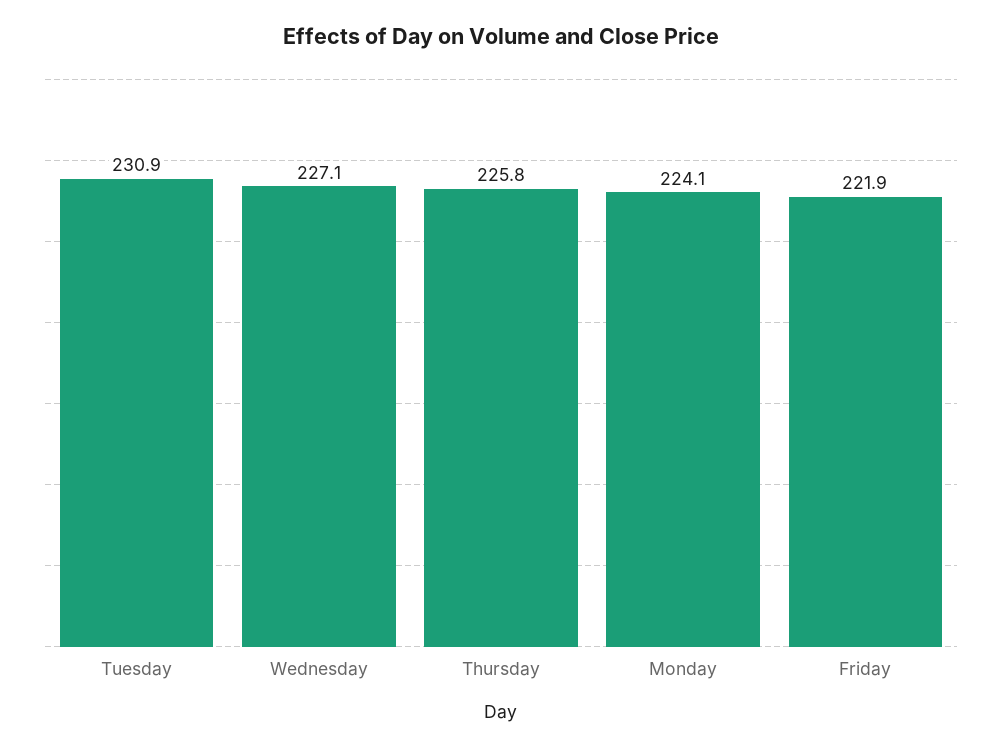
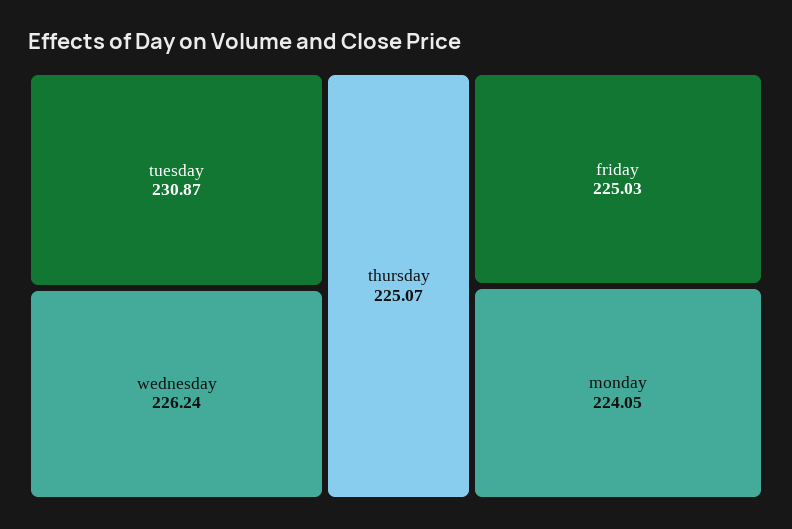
  {
    "Tuesday": 230.87,
-   "Wednesday": 227.1,
+   "Wednesday": 226.24,
-   "Thursday": 225.8,
+   "Thursday": 225.07,
    "Monday": 224.05,
-   "Friday": 221.9
+   "Friday": 225.03
  }

